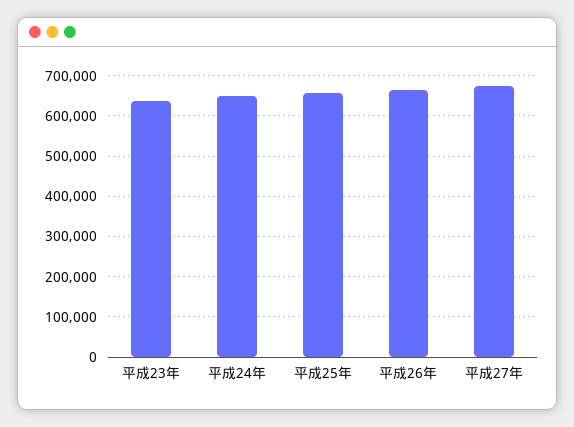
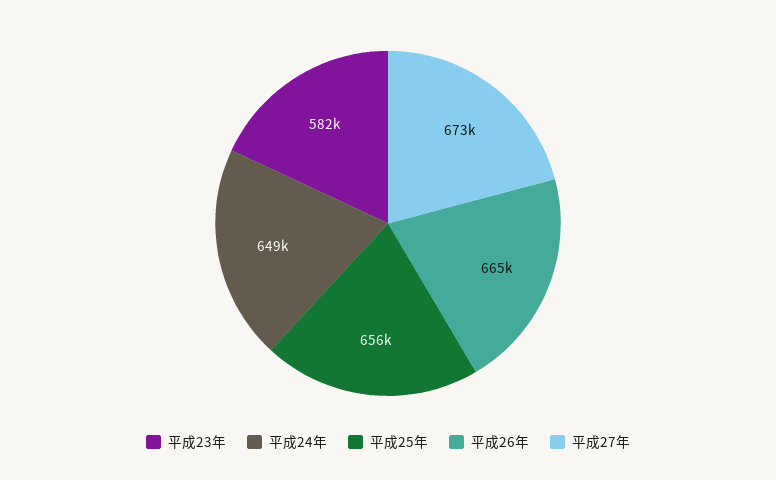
  {
-   "平成23年": 640000,
+   "平成23年": 582000,
    "平成24年": 649000,
    "平成25年": 656000,
    "平成26年": 665000,
    "平成27年": 673000
  }

